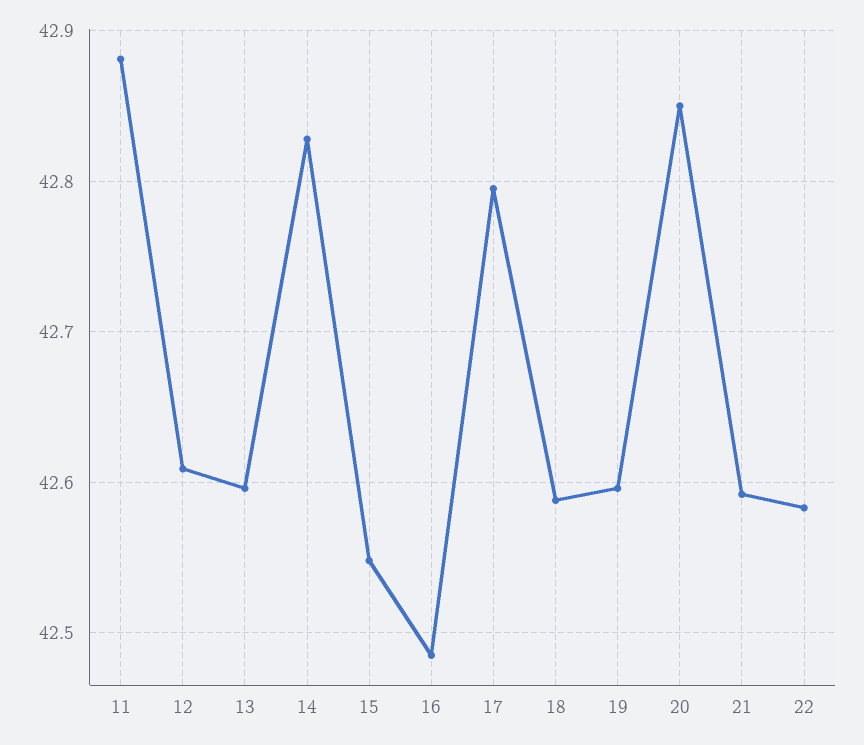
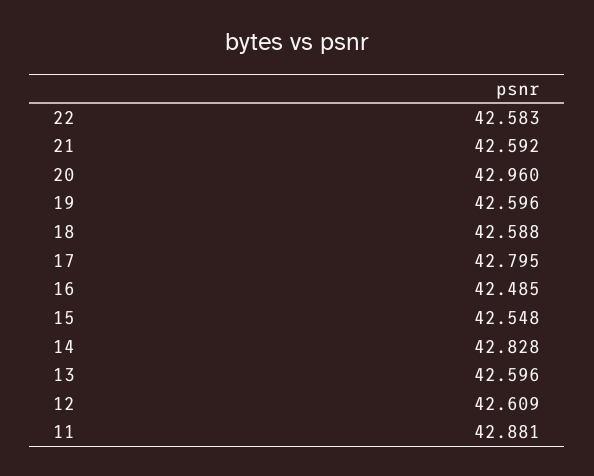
  {
    "11": 42.881,
    "12": 42.609,
    "13": 42.596,
    "14": 42.828,
    "15": 42.548,
    "16": 42.485,
    "17": 42.795,
    "18": 42.588,
    "19": 42.596,
-   "20": 42.85,
+   "20": 42.96,
    "21": 42.592,
    "22": 42.583
  }

